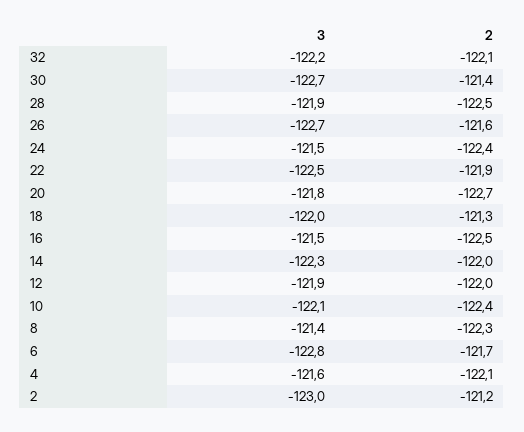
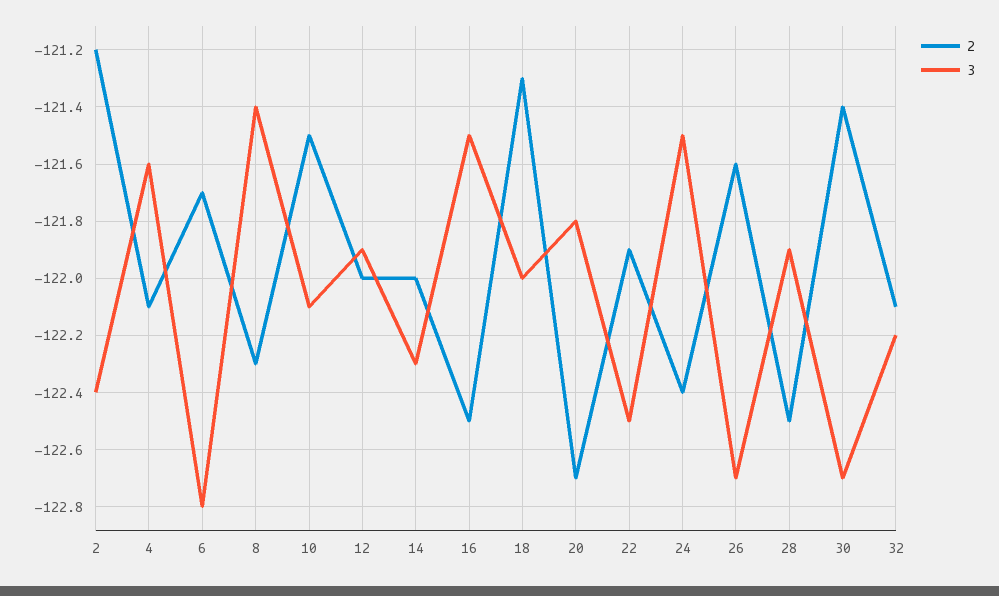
  {
    "3": {
      "32": -122.2,
      "30": -122.7,
      "28": -121.9,
      "26": -122.7,
      "24": -121.5,
      "22": -122.5,
      "20": -121.8,
      "18": -122,
      "16": -121.5,
      "14": -122.3,
      "12": -121.9,
      "10": -122.1,
      "8": -121.4,
      "6": -122.8,
      "4": -121.6,
-     "2": -123
+     "2": -122.4
    },
    "2": {
      "32": -122.1,
      "30": -121.4,
      "28": -122.5,
      "26": -121.6,
      "24": -122.4,
      "22": -121.9,
      "20": -122.7,
      "18": -121.3,
      "16": -122.5,
      "14": -122,
      "12": -122,
-     "10": -122.4,
+     "10": -121.5,
      "8": -122.3,
      "6": -121.7,
      "4": -122.1,
      "2": -121.2
    }
  }

